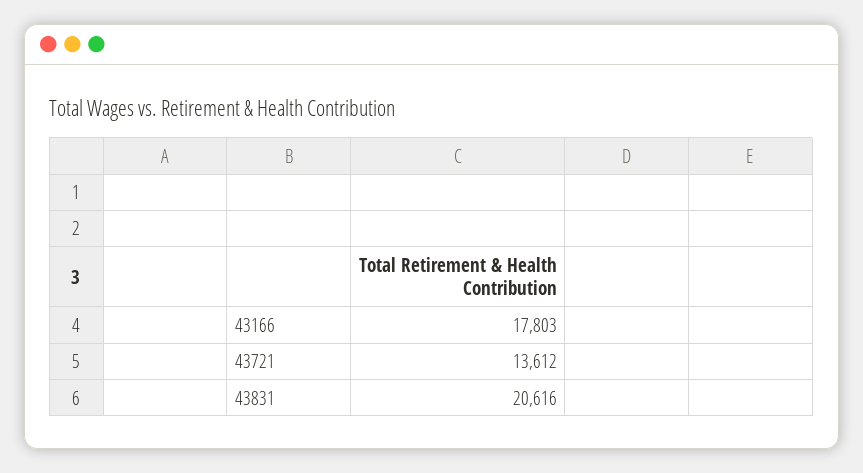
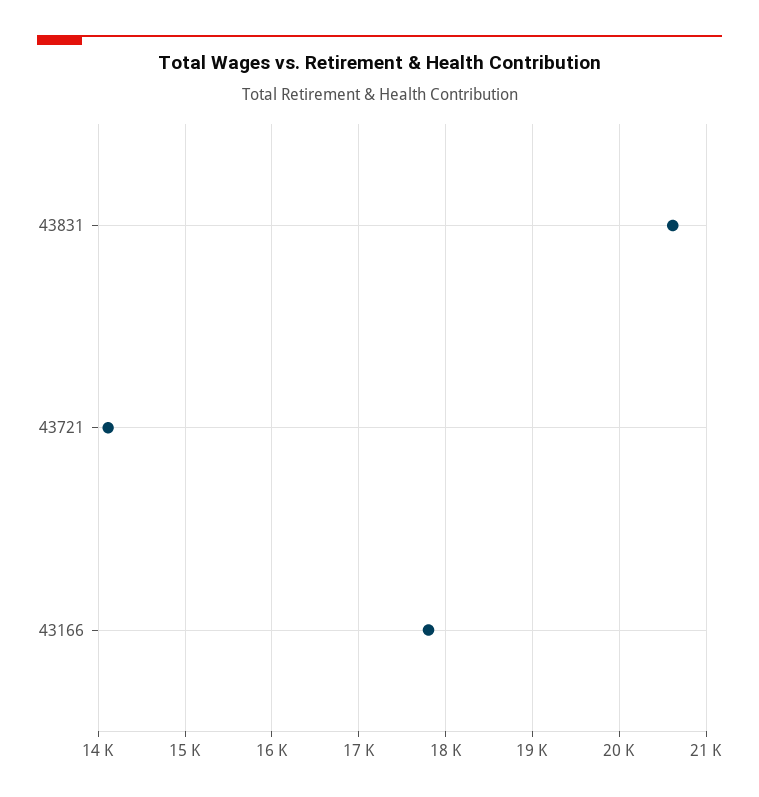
  {
    "43166": 17803,
-   "43721": 13612,
+   "43721": 14100,
    "43831": 20616
  }

